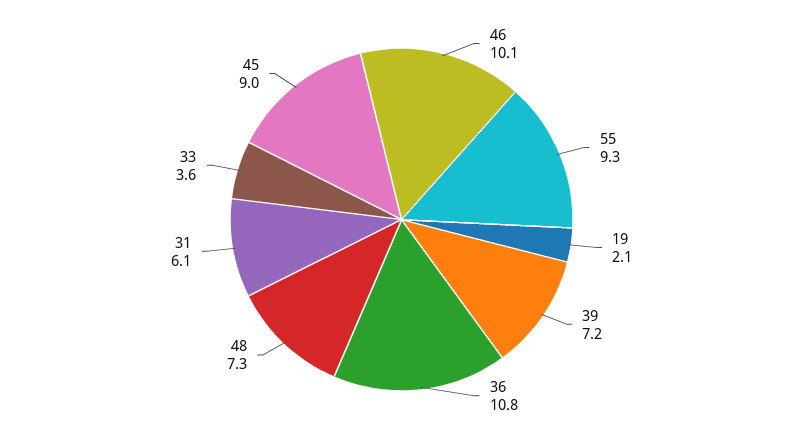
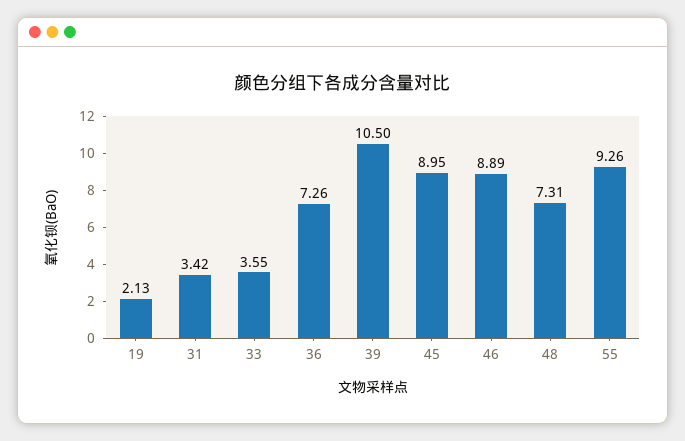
  {
-   "46": 10.1,
+   "46": 8.89,
    "55": 9.26,
    "19": 2.13,
-   "39": 7.2,
+   "39": 10.5,
-   "36": 10.8,
+   "36": 7.26,
    "48": 7.31,
-   "31": 6.1,
+   "31": 3.42,
    "33": 3.55,
    "45": 8.95
  }

